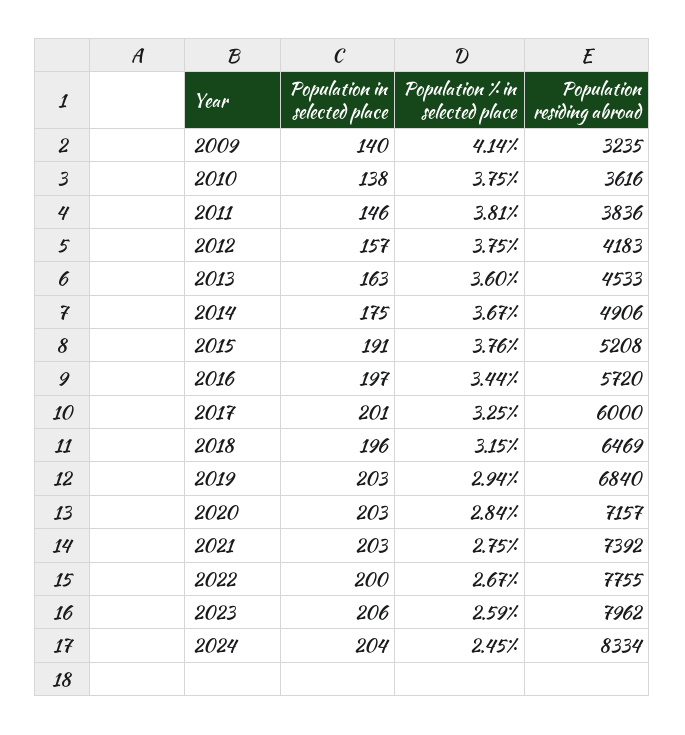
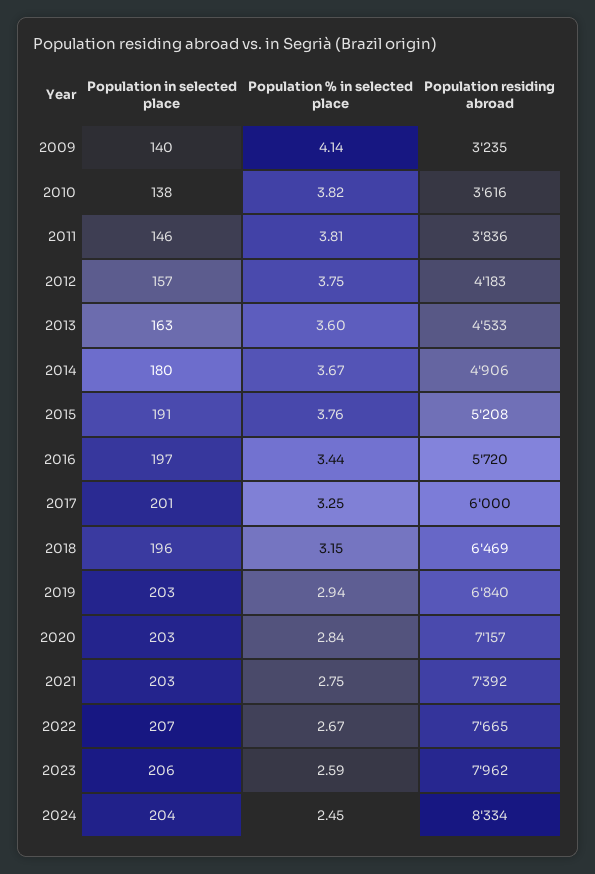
  {
    "Population in selected place": {
      "2009": 140,
      "2010": 138,
      "2011": 146,
      "2012": 157,
      "2013": 163,
-     "2014": 175,
+     "2014": 180,
      "2015": 191,
      "2016": 197,
      "2017": 201,
      "2018": 196,
      "2019": 203,
      "2020": 203,
      "2021": 203,
-     "2022": 200,
+     "2022": 207,
      "2023": 206,
      "2024": 204
    },
    "Population % in selected place": {
      "2009": 4.14,
-     "2010": 3.75,
+     "2010": 3.82,
      "2011": 3.81,
      "2012": 3.75,
      "2013": 3.6,
      "2014": 3.67,
      "2015": 3.76,
      "2016": 3.44,
      "2017": 3.25,
      "2018": 3.15,
      "2019": 2.94,
      "2020": 2.84,
      "2021": 2.75,
      "2022": 2.67,
      "2023": 2.59,
      "2024": 2.45
    },
    "Population residing abroad": {
      "2009": 3235,
      "2010": 3616,
      "2011": 3836,
      "2012": 4183,
      "2013": 4533,
      "2014": 4906,
      "2015": 5208,
      "2016": 5720,
      "2017": 6000,
      "2018": 6469,
      "2019": 6840,
      "2020": 7157,
      "2021": 7392,
-     "2022": 7755,
+     "2022": 7665,
      "2023": 7962,
      "2024": 8334
    }
  }

